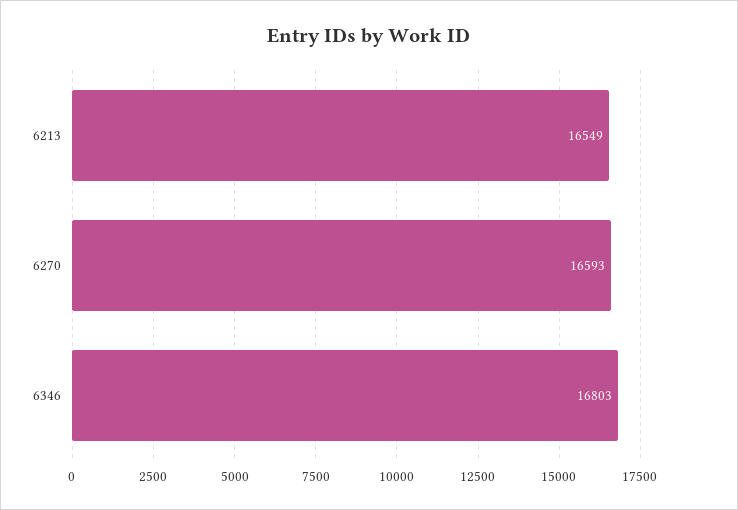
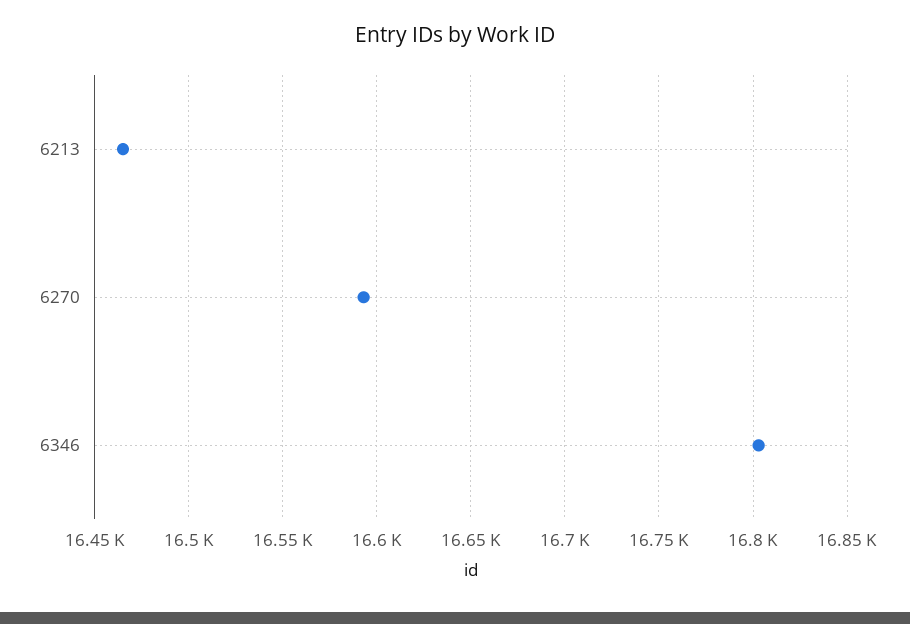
  {
-   "6213": 16549,
+   "6213": 16465,
    "6270": 16593,
    "6346": 16803
  }

